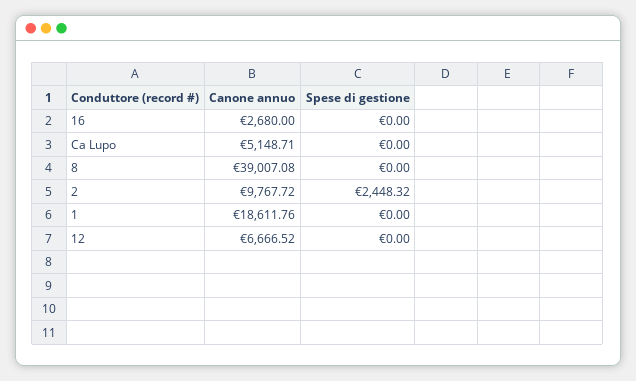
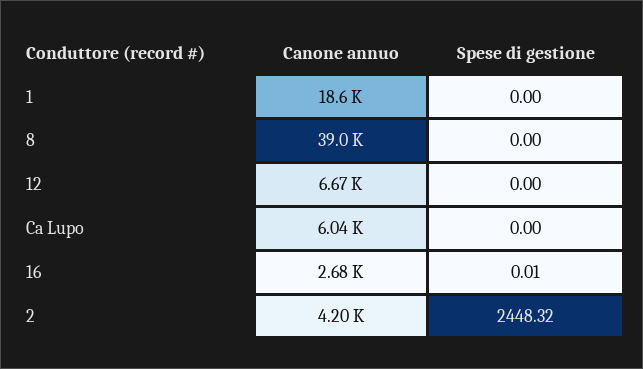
  {
    "Canone annuo": {
      "16": 2680,
-     "Ca Lupo": 5148.71,
+     "Ca Lupo": 6040,
      "8": 39007.08,
-     "2": 9767.72,
+     "2": 4200,
      "1": 18611.76,
      "12": 6666.52
    },
    "Spese di gestione": {
-     "16": 0,
+     "16": 0.01,
      "Ca Lupo": 0,
      "8": 0,
      "2": 2448.32,
      "1": 0,
      "12": 0
    }
  }

